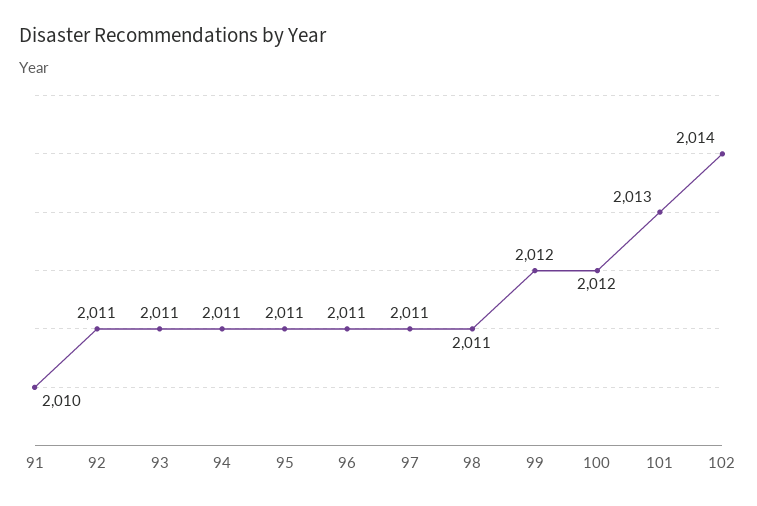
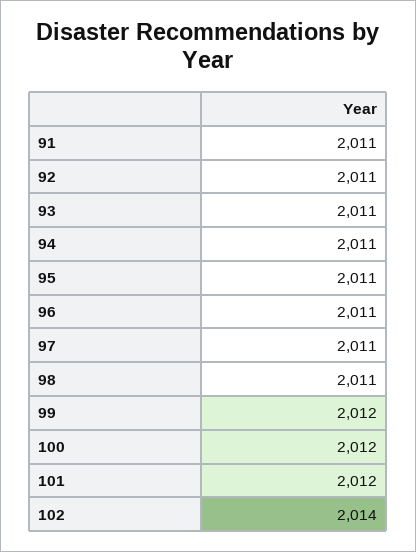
  {
-   "91": 2010,
+   "91": 2011,
    "92": 2011,
    "93": 2011,
    "94": 2011,
    "95": 2011,
    "96": 2011,
    "97": 2011,
    "98": 2011,
    "99": 2012,
    "100": 2012,
-   "101": 2013,
+   "101": 2012,
    "102": 2014
  }

